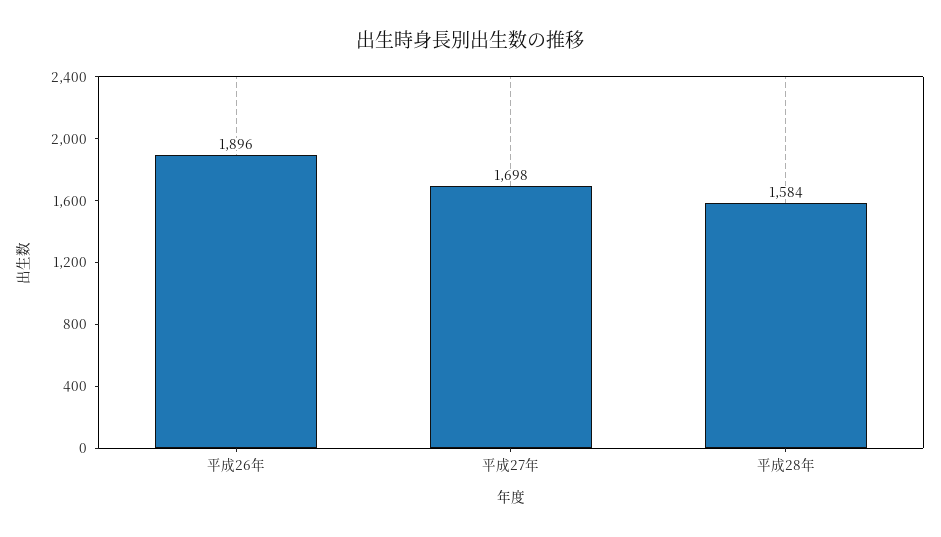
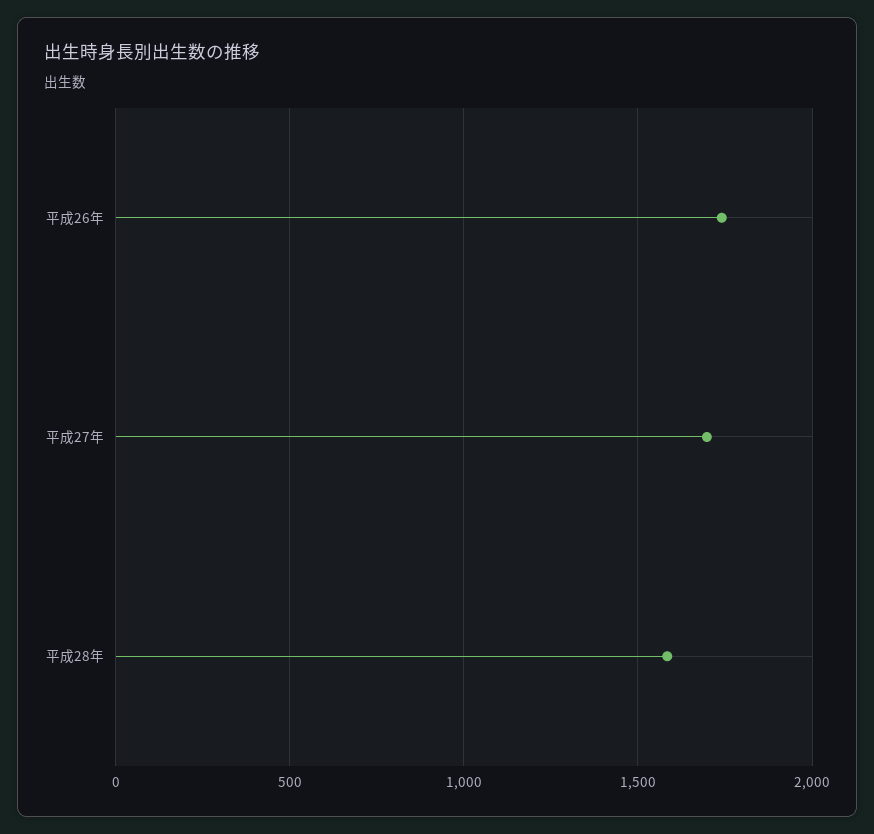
  {
-   "平成26年": 1896,
+   "平成26年": 1750,
    "平成27年": 1698,
    "平成28年": 1584
  }

